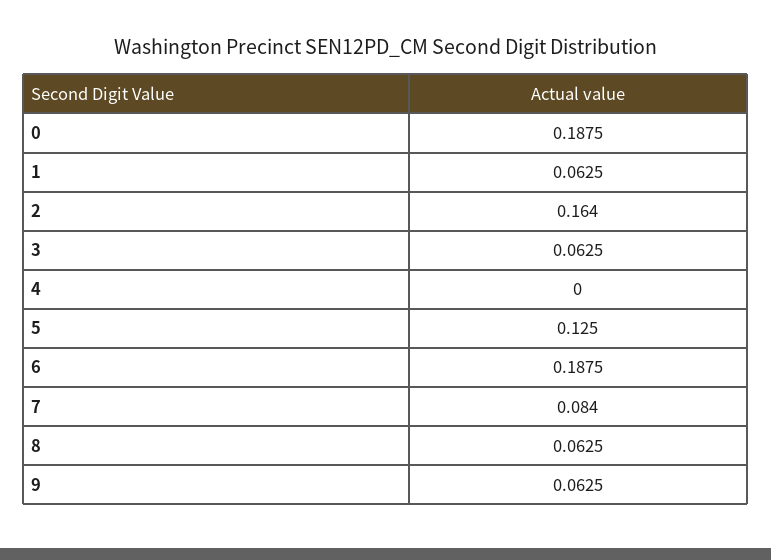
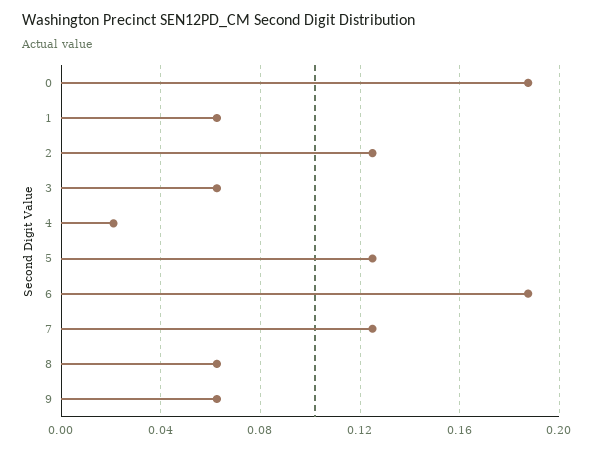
  {
    "0": 0.1875,
    "1": 0.0625,
-   "2": 0.164,
+   "2": 0.125,
    "3": 0.0625,
-   "4": 0,
+   "4": 0.02,
    "5": 0.125,
    "6": 0.1875,
-   "7": 0.084,
+   "7": 0.125,
    "8": 0.0625,
    "9": 0.0625
  }

